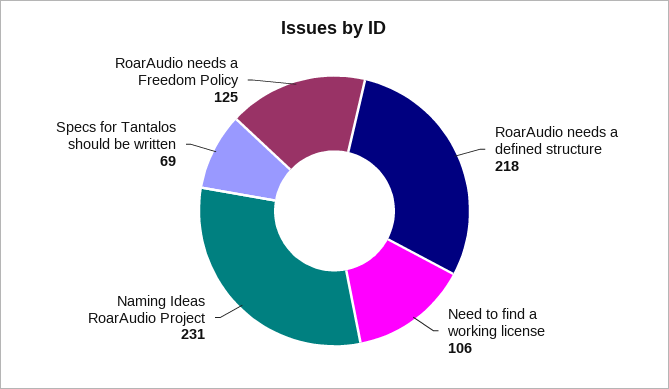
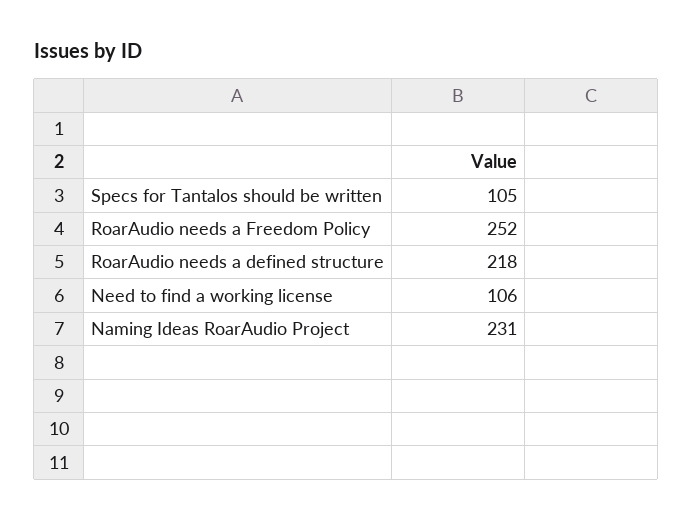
  {
    "RoarAudio needs a defined structure": 218,
    "Need to find a working license": 106,
    "Naming Ideas RoarAudio Project": 231,
-   "Specs for Tantalos should be written": 69,
+   "Specs for Tantalos should be written": 105,
-   "RoarAudio needs a Freedom Policy": 125
+   "RoarAudio needs a Freedom Policy": 252
  }

